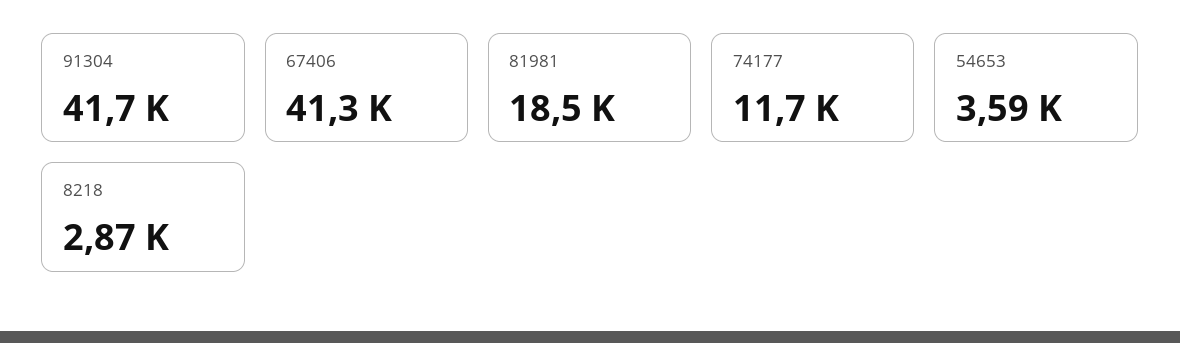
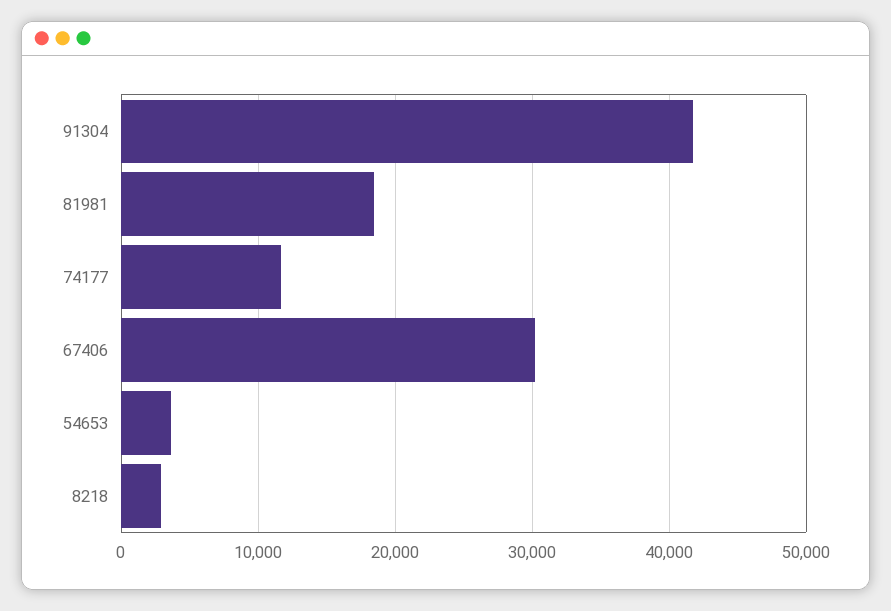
  {
    "91304": 41700,
-   "67406": 41300,
+   "67406": 30000,
    "81981": 18500,
    "74177": 11700,
    "54653": 3590,
    "8218": 2870
  }

